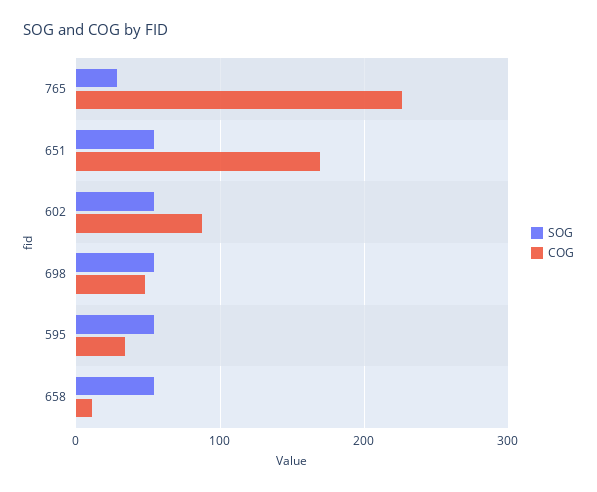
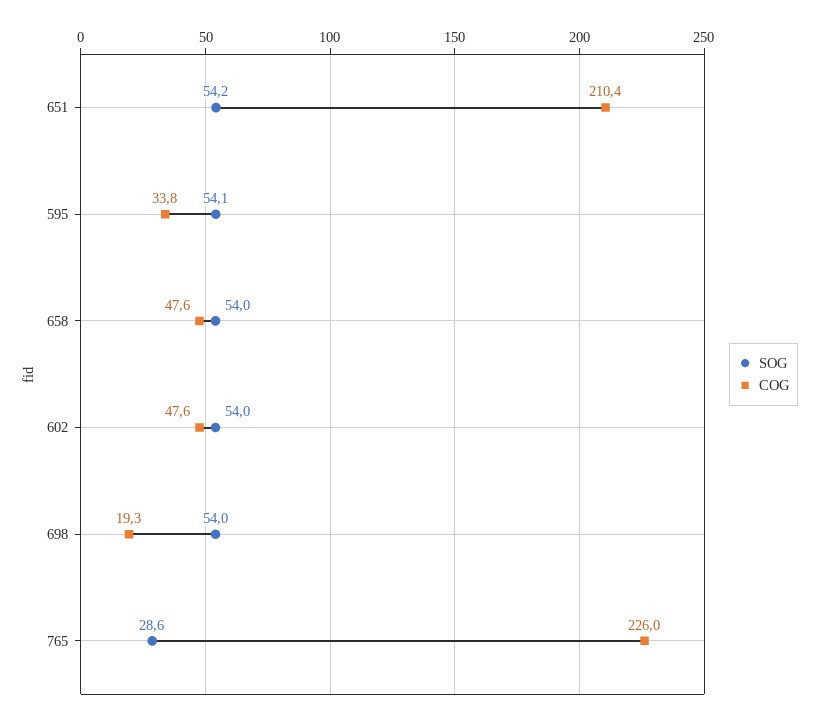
  {
    "SOG": {
      "765": 28.6,
      "651": 54.2,
      "602": 54,
      "698": 54,
      "595": 54.1,
      "658": 54
    },
    "COG": {
      "765": 226,
-     "651": 170,
+     "651": 210.4,
-     "602": 90,
+     "602": 47.6,
-     "698": 50,
+     "698": 19.3,
      "595": 33.8,
-     "658": 10
+     "658": 47.6
    }
  }

